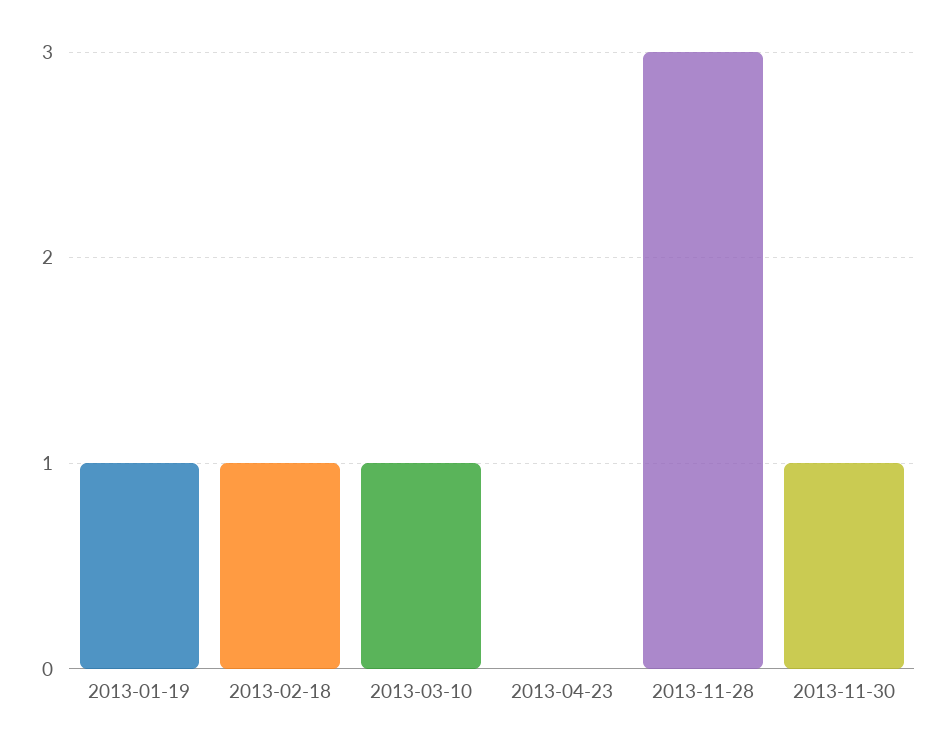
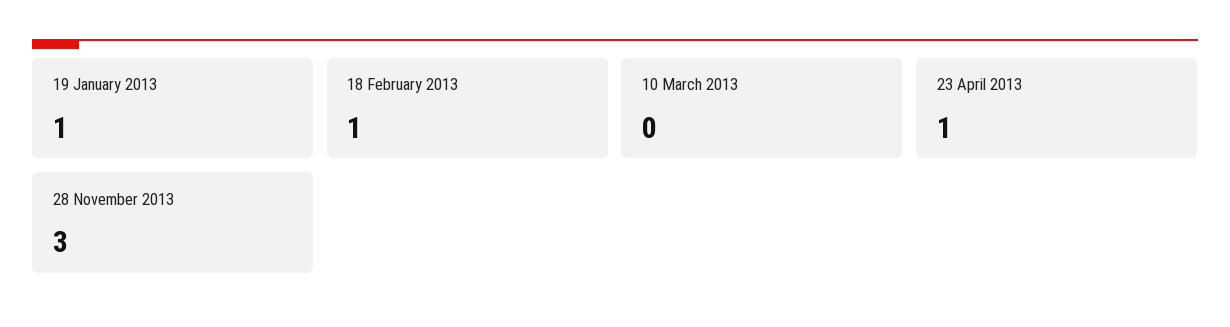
  {
    "2013-01-19": 1,
    "2013-02-18": 1,
-   "2013-03-10": 1,
+   "2013-03-10": 0,
-   "2013-04-23": 0,
+   "2013-04-23": 1,
-   "2013-11-28": 3,
+   "2013-11-28": 3
-   "2013-11-30": 1
  }

